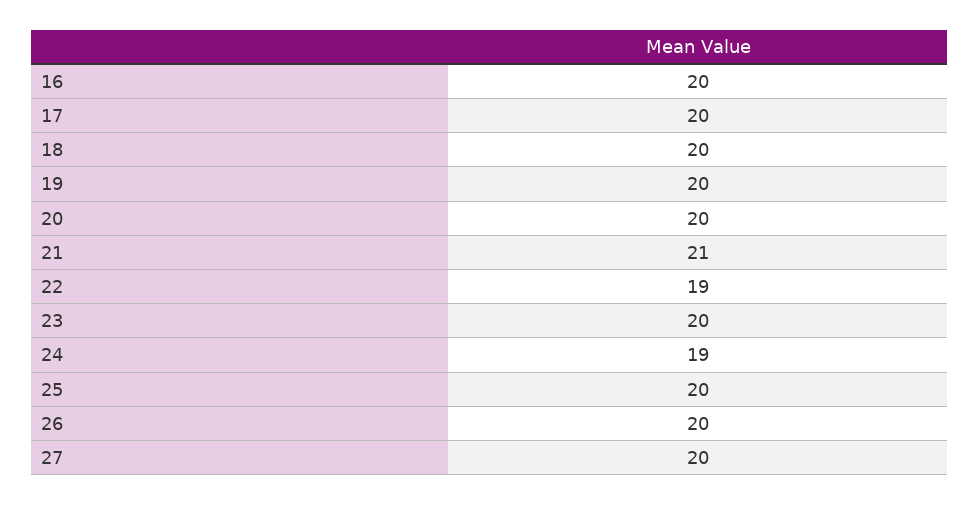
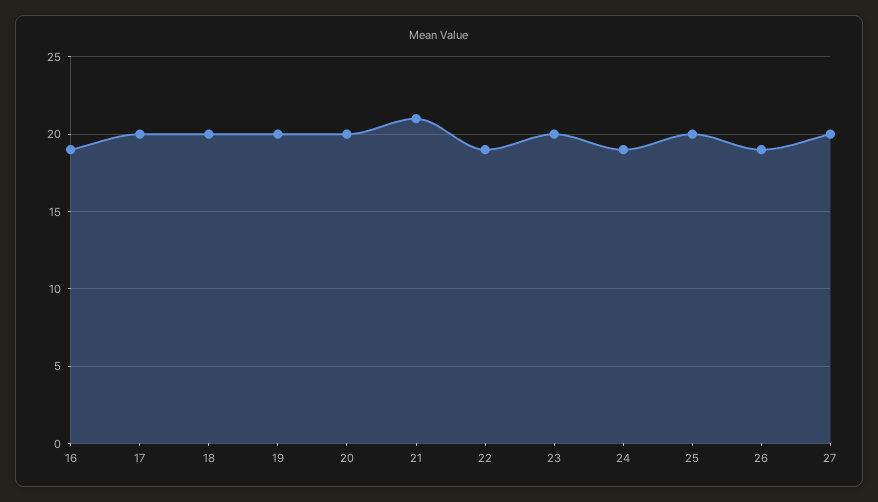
  {
-   "16": 20,
+   "16": 19,
    "17": 20,
    "18": 20,
    "19": 20,
    "20": 20,
    "21": 21,
    "22": 19,
    "23": 20,
    "24": 19,
    "25": 20,
-   "26": 20,
+   "26": 19,
    "27": 20
  }

